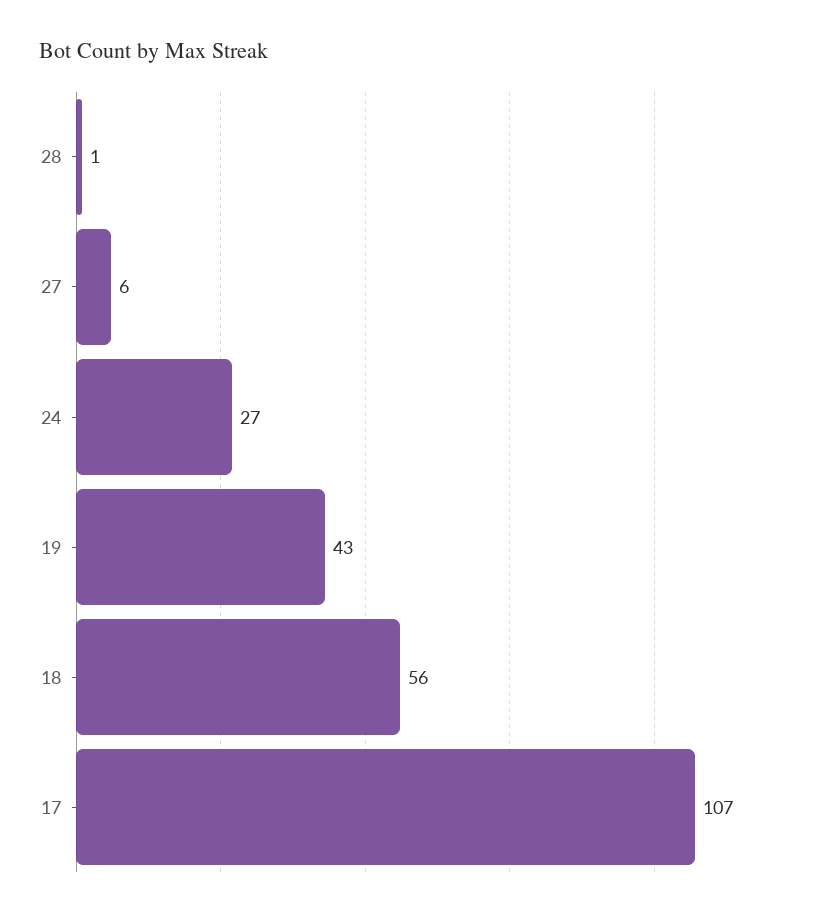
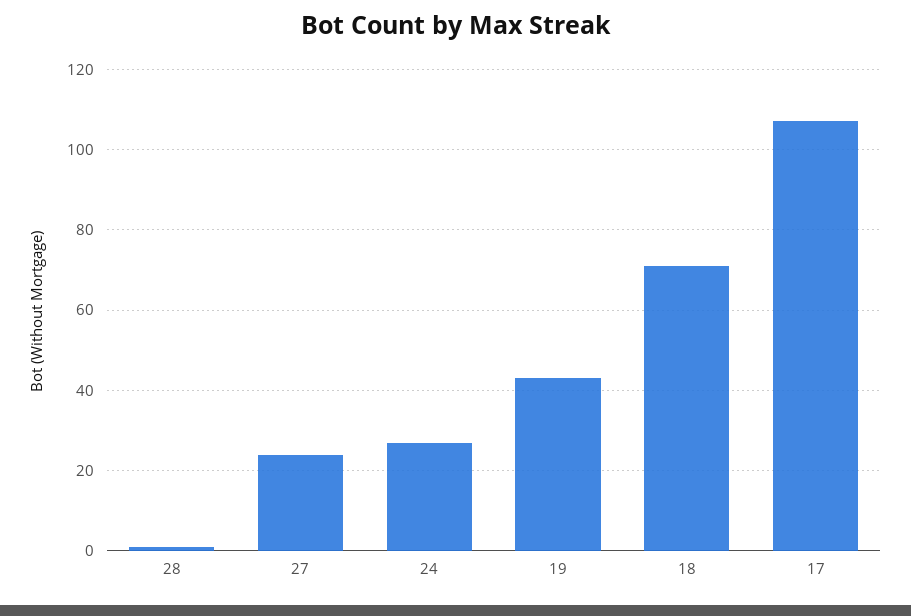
  {
    "28": 1,
-   "27": 6,
+   "27": 25,
    "24": 27,
    "19": 43,
-   "18": 56,
+   "18": 70,
    "17": 107
  }

